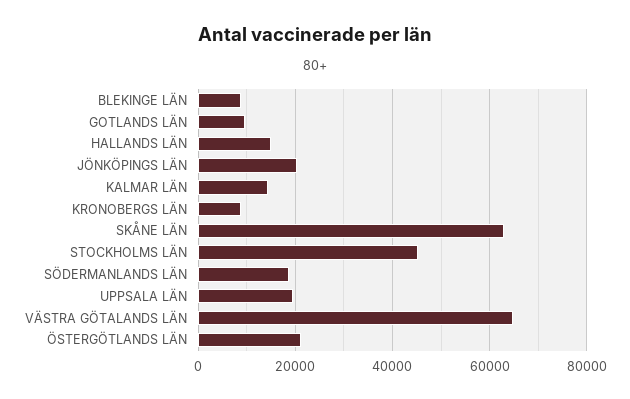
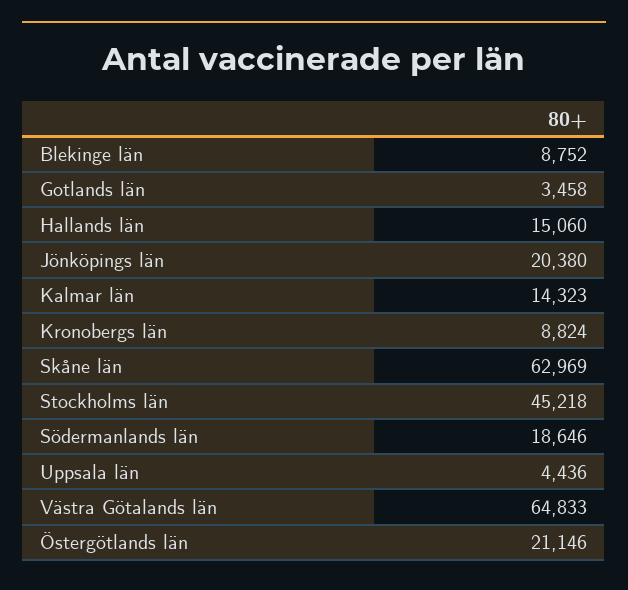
  {
    "BLEKINGE LÄN": 8752,
-   "GOTLANDS LÄN": 10000,
+   "GOTLANDS LÄN": 3458,
    "HALLANDS LÄN": 15060,
    "JÖNKÖPINGS LÄN": 20380,
    "KALMAR LÄN": 14323,
    "KRONOBERGS LÄN": 8824,
    "SKÅNE LÄN": 62969,
    "STOCKHOLMS LÄN": 45218,
    "SÖDERMANLANDS LÄN": 18646,
-   "UPPSALA LÄN": 20000,
+   "UPPSALA LÄN": 4436,
    "VÄSTRA GÖTALANDS LÄN": 64833,
    "ÖSTERGÖTLANDS LÄN": 21146
  }

